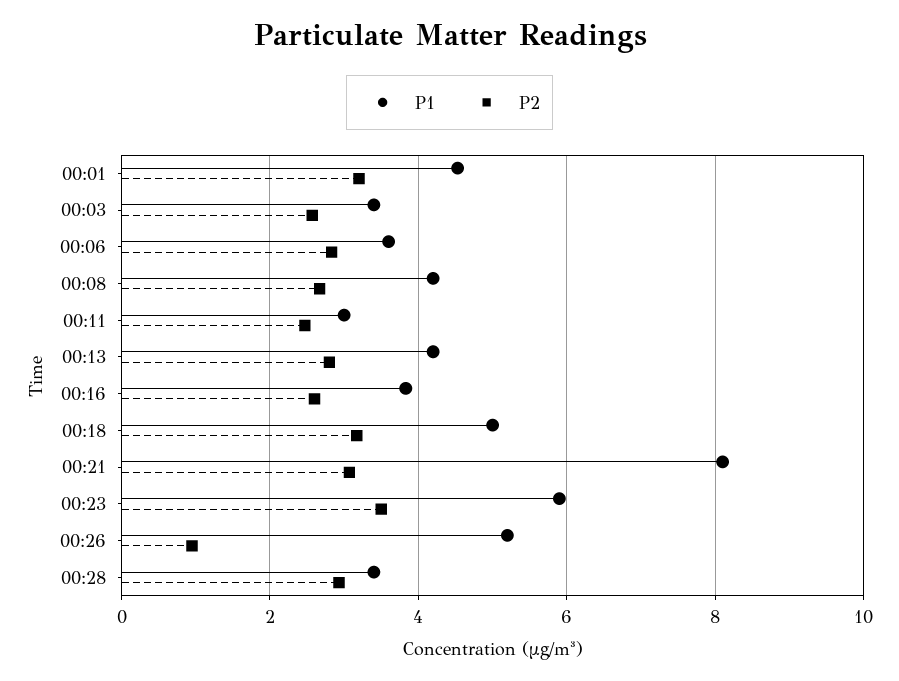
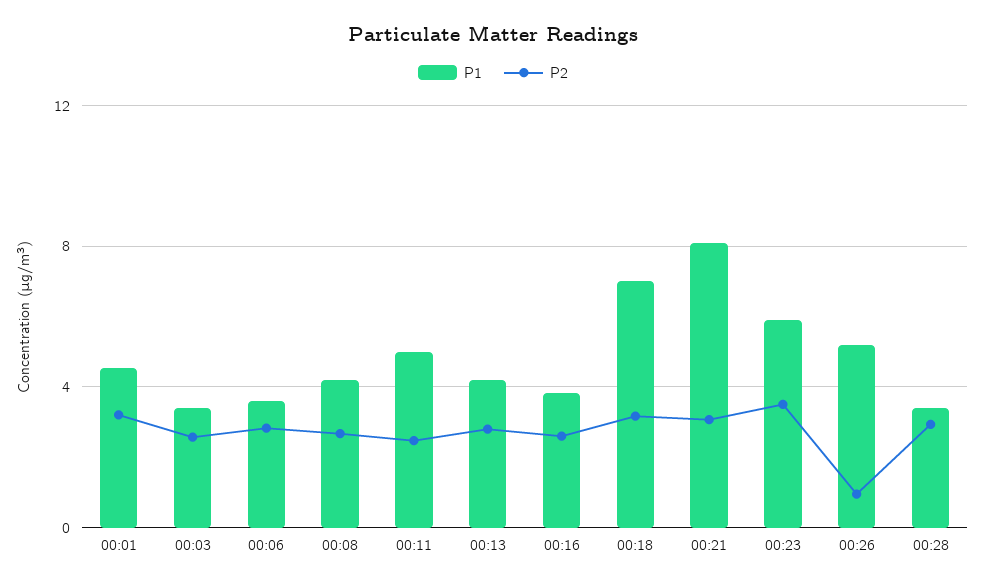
  {
    "P1": {
      "00:01": 4.6,
      "00:03": 3.4,
      "00:06": 3.6,
      "00:08": 4.2,
-     "00:11": 3,
+     "00:11": 5,
      "00:13": 4.2,
      "00:16": 3.8,
-     "00:18": 5,
+     "00:18": 7,
      "00:21": 8.2,
      "00:23": 6,
      "00:26": 5.2,
      "00:28": 3.4
    },
    "P2": {
      "00:01": 3.2,
      "00:03": 2.6,
      "00:06": 2.8,
      "00:08": 2.6,
      "00:11": 2.4,
      "00:13": 2.8,
      "00:16": 2.6,
      "00:18": 3.2,
      "00:21": 3,
      "00:23": 3.6,
      "00:26": 1,
      "00:28": 3
    }
  }

